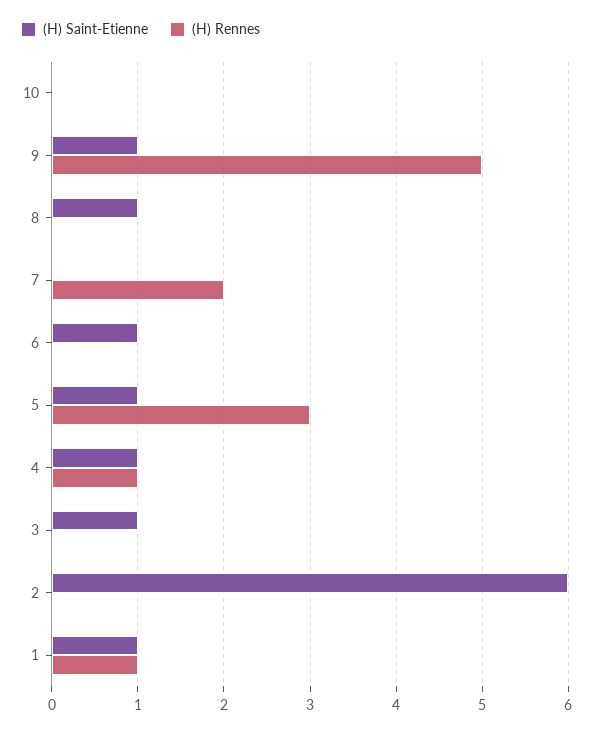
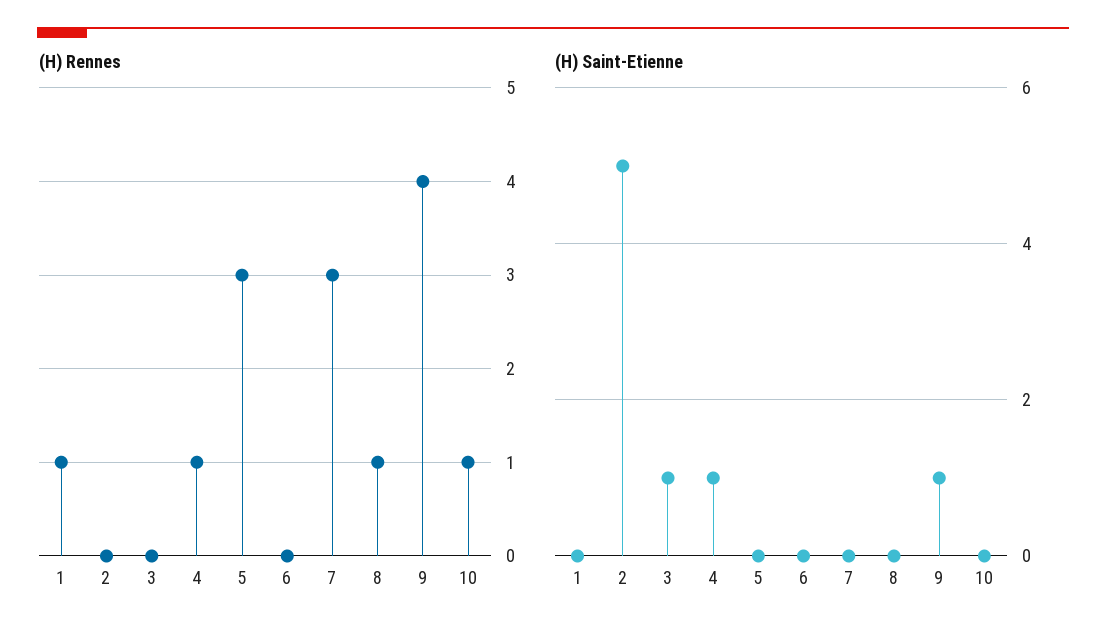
  {
    "(H) Saint-Etienne": {
      "10": 0,
      "9": 1,
-     "8": 1,
+     "8": 0,
      "7": 0,
-     "6": 1,
+     "6": 0,
-     "5": 1,
+     "5": 0,
      "4": 1,
      "3": 1,
-     "2": 6,
+     "2": 5,
-     "1": 1
+     "1": 0
    },
    "(H) Rennes": {
-     "10": 0,
+     "10": 1,
-     "9": 5,
+     "9": 4,
-     "8": 0,
+     "8": 1,
-     "7": 2,
+     "7": 3,
      "6": 0,
      "5": 3,
      "4": 1,
      "3": 0,
      "2": 0,
      "1": 1
    }
  }

